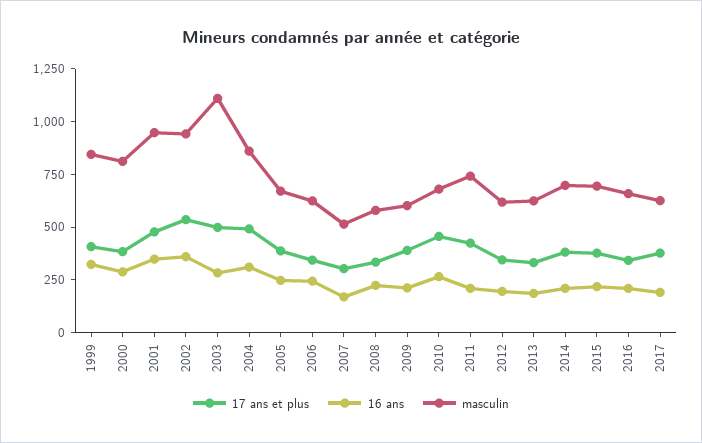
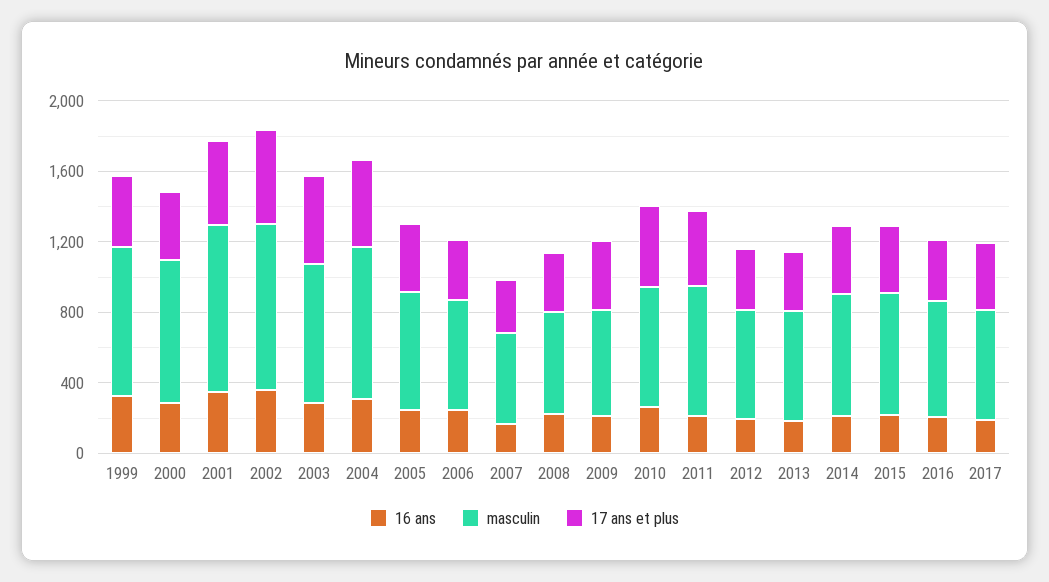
  {
    "17 ans et plus": {
      "1999": 400,
      "2000": 400,
      "2001": 500,
      "2002": 550,
      "2003": 500,
      "2004": 500,
      "2005": 400,
      "2006": 350,
      "2007": 300,
      "2008": 350,
      "2009": 400,
      "2010": 450,
      "2011": 400,
      "2012": 350,
      "2013": 350,
      "2014": 400,
      "2015": 400,
      "2016": 350,
      "2017": 400
    },
    "16 ans": {
      "1999": 300,
      "2000": 300,
      "2001": 350,
      "2002": 350,
      "2003": 300,
      "2004": 300,
      "2005": 250,
      "2006": 250,
      "2007": 150,
      "2008": 200,
      "2009": 200,
      "2010": 250,
      "2011": 200,
      "2012": 200,
      "2013": 200,
      "2014": 200,
      "2015": 200,
      "2016": 200,
      "2017": 200
    },
    "masculin": {
      "1999": 850,
      "2000": 800,
      "2001": 950,
      "2002": 950,
-     "2003": 1100,
+     "2003": 800,
      "2004": 850,
      "2005": 650,
      "2006": 600,
      "2007": 500,
      "2008": 600,
      "2009": 600,
      "2010": 700,
      "2011": 750,
      "2012": 600,
      "2013": 600,
      "2014": 700,
      "2015": 700,
      "2016": 650,
      "2017": 650
    }
  }

